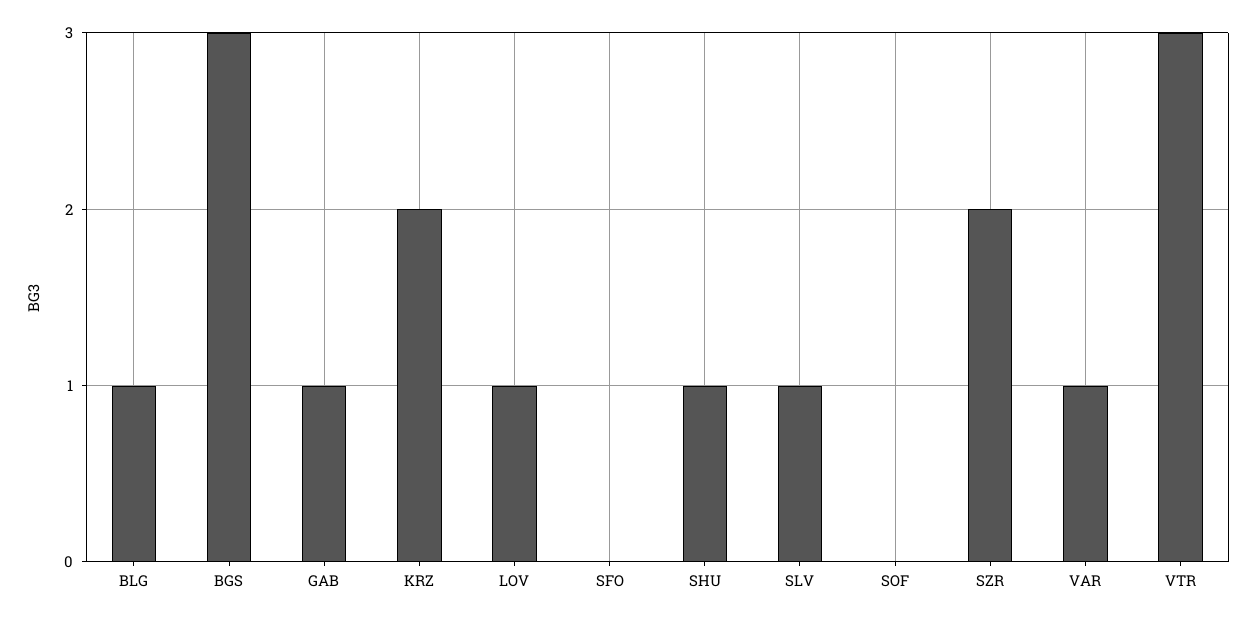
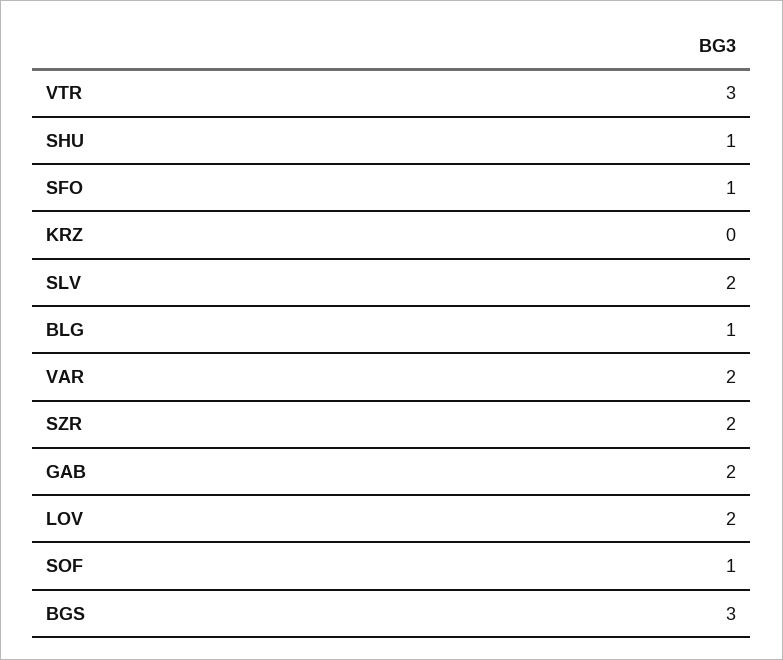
  {
    "BLG": 1,
    "BGS": 3,
-   "GAB": 1,
+   "GAB": 2,
-   "KRZ": 2,
+   "KRZ": 0,
-   "LOV": 1,
+   "LOV": 2,
-   "SFO": 0,
+   "SFO": 1,
    "SHU": 1,
-   "SLV": 1,
+   "SLV": 2,
-   "SOF": 0,
+   "SOF": 1,
    "SZR": 2,
-   "VAR": 1,
+   "VAR": 2,
    "VTR": 3
  }

